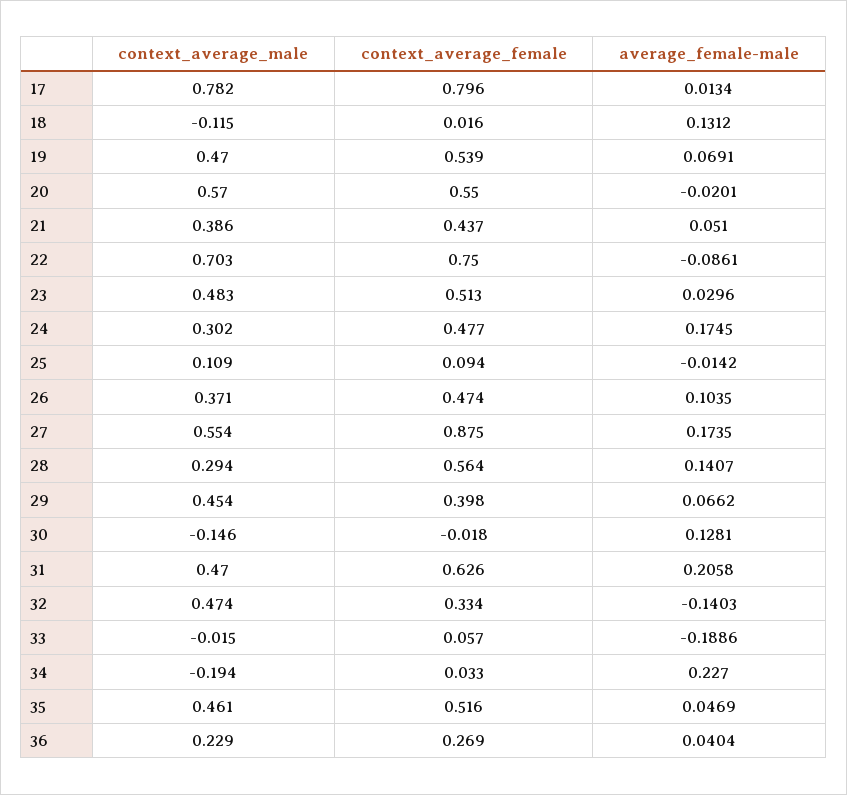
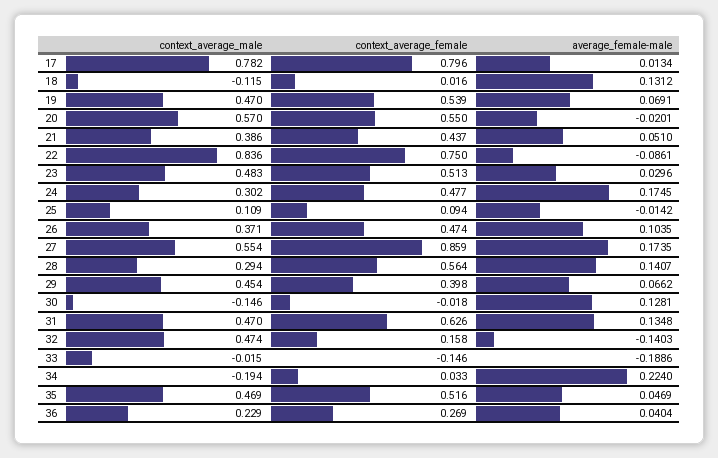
  {
    "context_average_male": {
      "17": 0.782,
      "18": -0.115,
      "19": 0.47,
      "20": 0.57,
      "21": 0.386,
-     "22": 0.703,
+     "22": 0.836,
      "23": 0.483,
      "24": 0.302,
      "25": 0.109,
      "26": 0.371,
      "27": 0.554,
      "28": 0.294,
      "29": 0.454,
      "30": -0.146,
      "31": 0.47,
      "32": 0.474,
      "33": -0.015,
      "34": -0.194,
-     "35": 0.461,
+     "35": 0.469,
      "36": 0.229
    },
    "context_average_female": {
      "17": 0.796,
      "18": 0.016,
      "19": 0.539,
      "20": 0.55,
      "21": 0.437,
      "22": 0.75,
      "23": 0.513,
      "24": 0.477,
      "25": 0.094,
      "26": 0.474,
-     "27": 0.875,
+     "27": 0.859,
      "28": 0.564,
      "29": 0.398,
      "30": -0.018,
      "31": 0.626,
-     "32": 0.334,
+     "32": 0.158,
-     "33": 0.057,
+     "33": -0.146,
      "34": 0.033,
      "35": 0.516,
      "36": 0.269
    },
    "average_female-male": {
      "17": 0.0134,
      "18": 0.1312,
      "19": 0.0691,
      "20": -0.0201,
      "21": 0.051,
      "22": -0.0861,
      "23": 0.0296,
      "24": 0.1745,
      "25": -0.0142,
      "26": 0.1035,
      "27": 0.1735,
      "28": 0.1407,
      "29": 0.0662,
      "30": 0.1281,
-     "31": 0.2058,
+     "31": 0.1348,
      "32": -0.1403,
      "33": -0.1886,
-     "34": 0.227,
+     "34": 0.224,
      "35": 0.0469,
      "36": 0.0404
    }
  }

